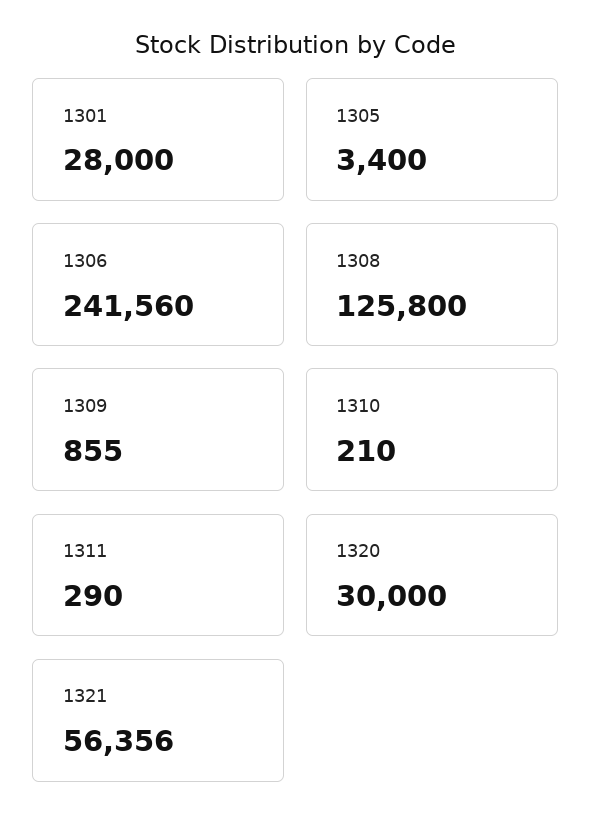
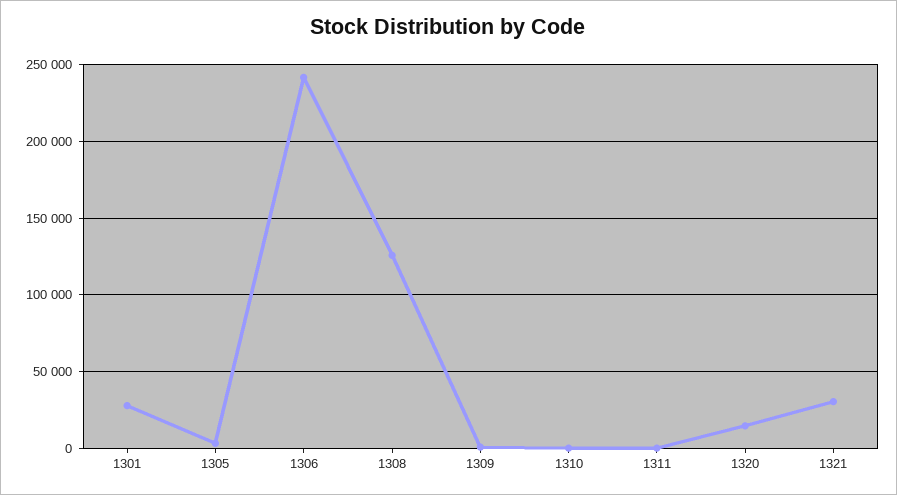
  {
    "1301": 28000,
    "1305": 3400,
    "1306": 241560,
    "1308": 125800,
    "1309": 855,
    "1310": 210,
    "1311": 290,
-   "1320": 30000,
+   "1320": 15000,
-   "1321": 56356
+   "1321": 30000
  }

